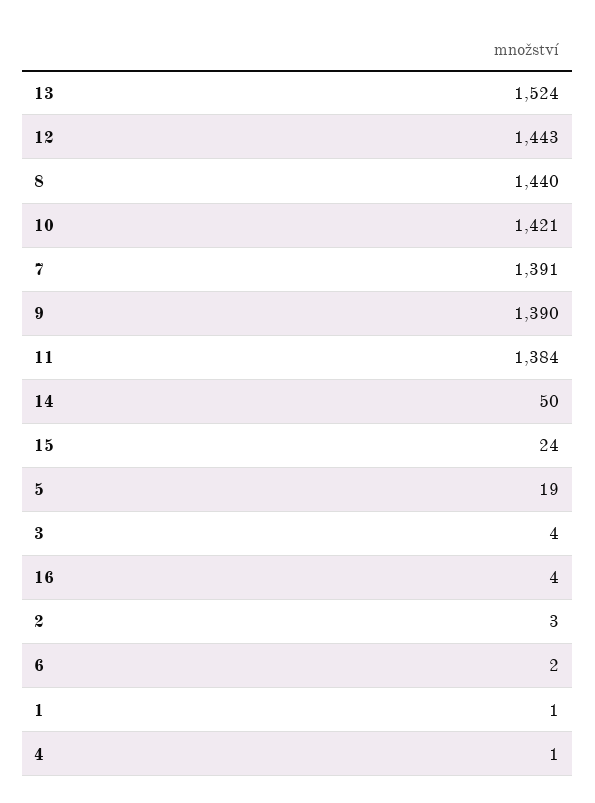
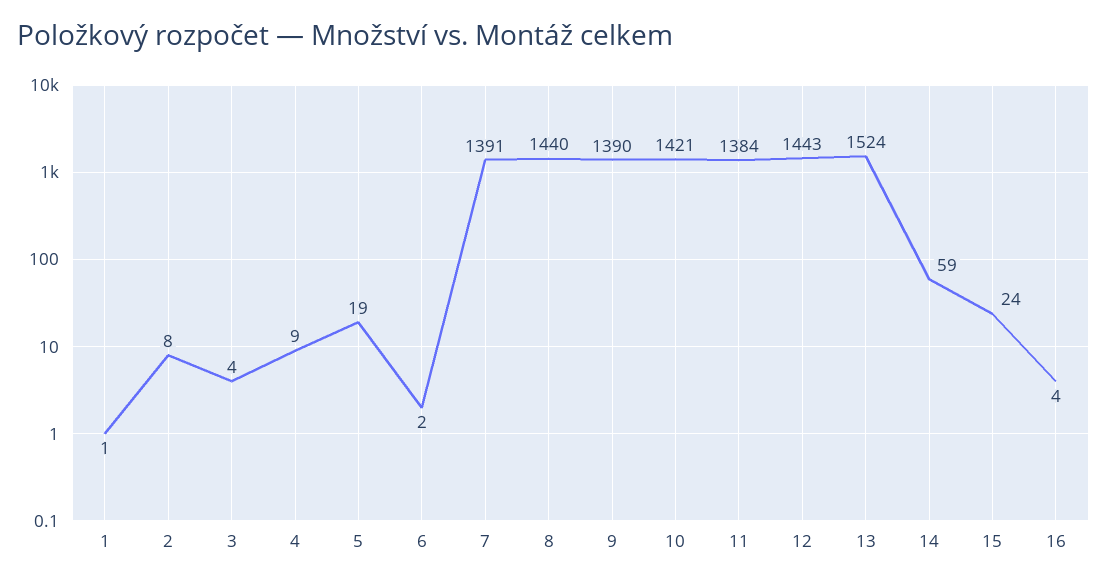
  {
    "13": 1524,
    "12": 1443,
    "8": 1440,
    "10": 1421,
    "7": 1391,
    "9": 1390,
    "11": 1384,
-   "14": 50,
+   "14": 59,
    "15": 24,
    "5": 19,
    "3": 4,
    "16": 4,
-   "2": 3,
+   "2": 8,
    "6": 2,
    "1": 1,
-   "4": 1
+   "4": 9
  }

